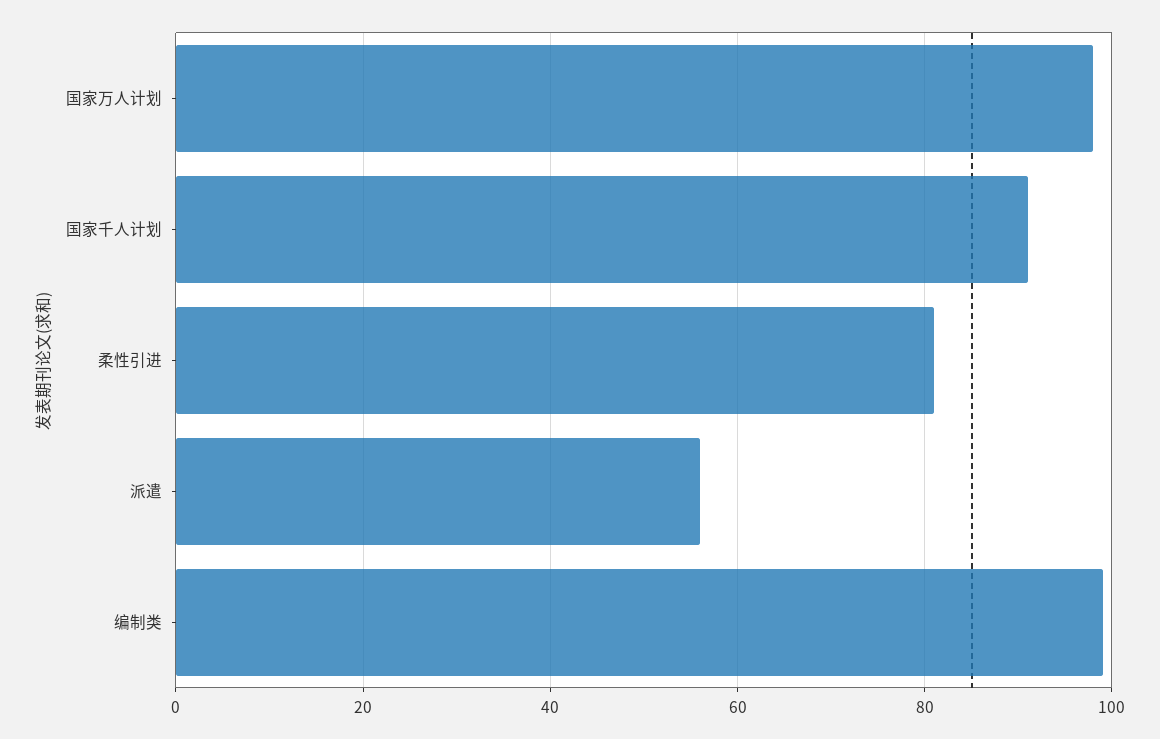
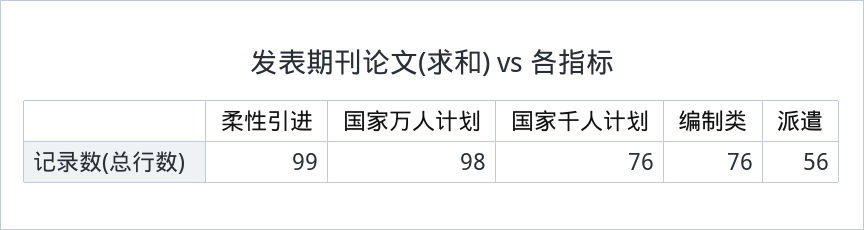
  {
    "国家万人计划": 98,
-   "国家千人计划": 90,
+   "国家千人计划": 76,
-   "柔性引进": 80,
+   "柔性引进": 99,
    "派遣": 56,
-   "编制类": 100
+   "编制类": 76
  }

